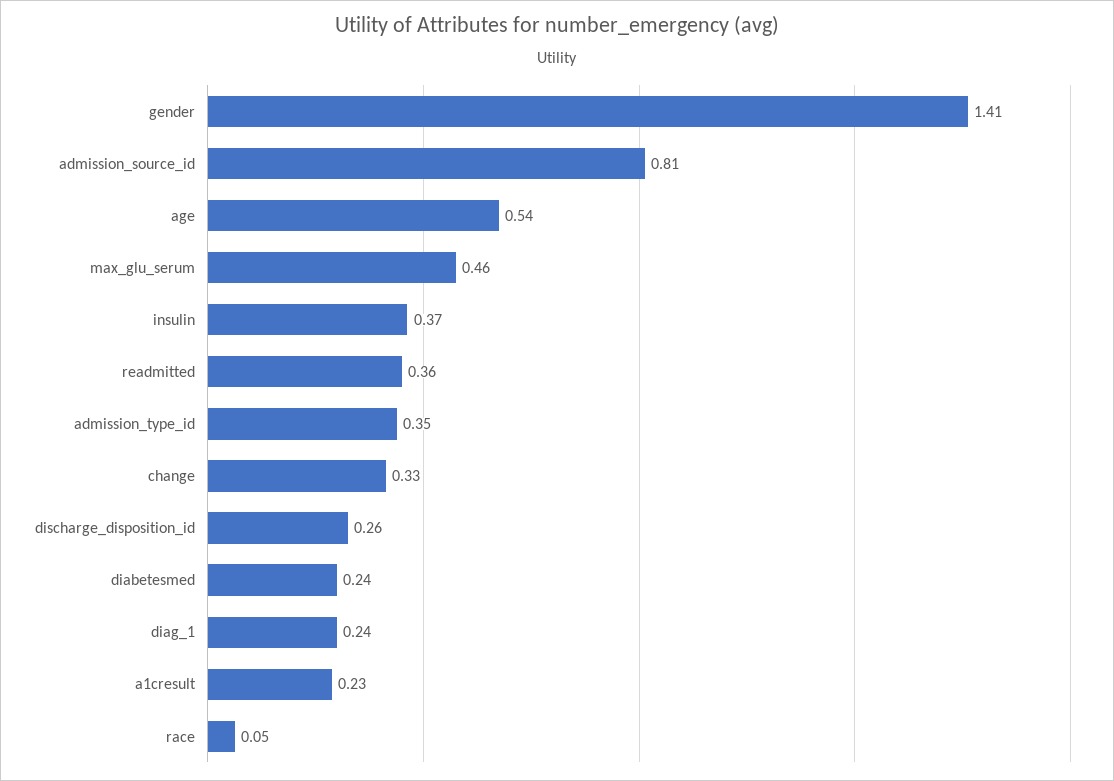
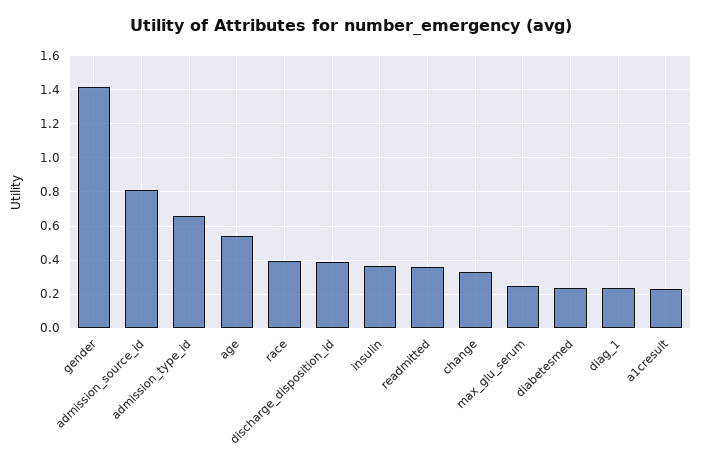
  {
    "gender": 1.41,
    "admission_source_id": 0.81,
    "age": 0.54,
-   "max_glu_serum": 0.46,
+   "max_glu_serum": 0.25,
    "insulin": 0.37,
    "readmitted": 0.36,
-   "admission_type_id": 0.35,
+   "admission_type_id": 0.65,
    "change": 0.33,
-   "discharge_disposition_id": 0.26,
+   "discharge_disposition_id": 0.4,
    "diabetesmed": 0.24,
    "diag_1": 0.24,
    "a1cresult": 0.23,
-   "race": 0.05
+   "race": 0.4
  }

